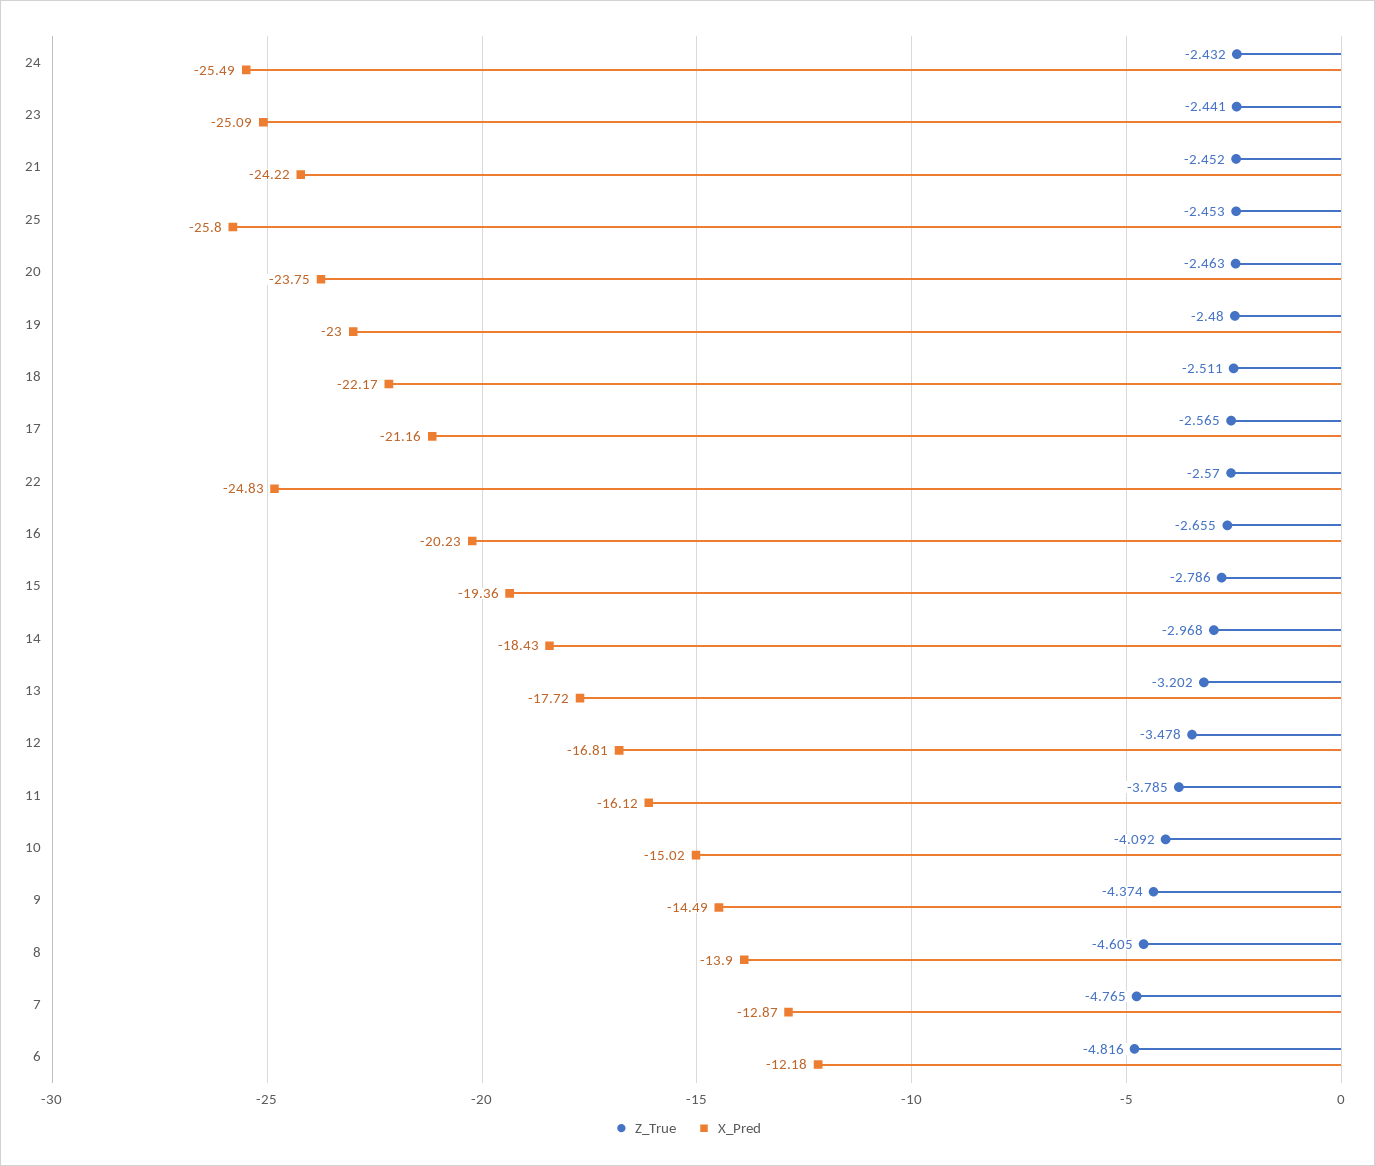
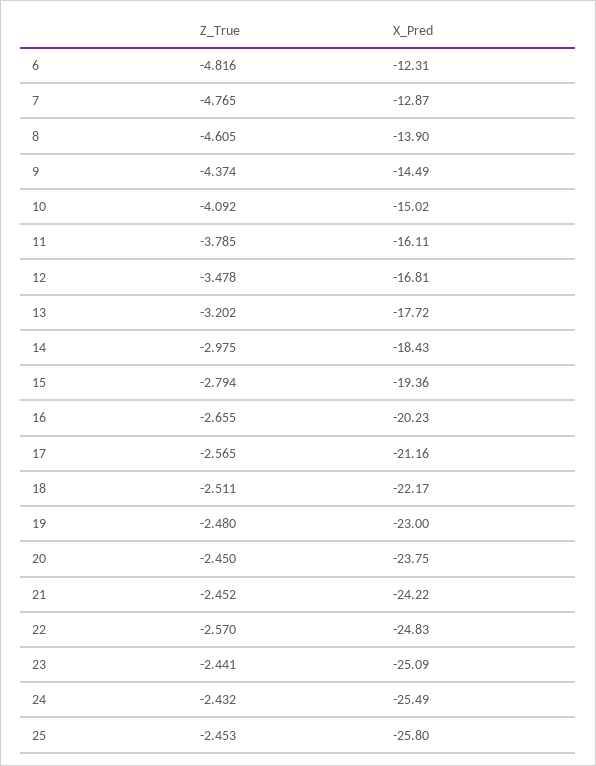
  {
    "Z_True": {
      "24": -2.432,
      "23": -2.441,
      "21": -2.452,
      "25": -2.453,
-     "20": -2.463,
+     "20": -2.45,
      "19": -2.48,
      "18": -2.511,
      "17": -2.565,
      "22": -2.57,
      "16": -2.655,
-     "15": -2.786,
+     "15": -2.794,
-     "14": -2.968,
+     "14": -2.975,
      "13": -3.202,
      "12": -3.478,
      "11": -3.785,
      "10": -4.092,
      "9": -4.374,
      "8": -4.605,
      "7": -4.765,
      "6": -4.816
    },
    "X_Pred": {
      "24": -25.49,
      "23": -25.09,
      "21": -24.22,
      "25": -25.8,
      "20": -23.75,
      "19": -23,
      "18": -22.17,
      "17": -21.16,
      "22": -24.83,
      "16": -20.23,
      "15": -19.36,
      "14": -18.43,
      "13": -17.72,
      "12": -16.81,
-     "11": -16.12,
+     "11": -16.11,
      "10": -15.02,
      "9": -14.49,
      "8": -13.9,
      "7": -12.87,
-     "6": -12.18
+     "6": -12.31
    }
  }

